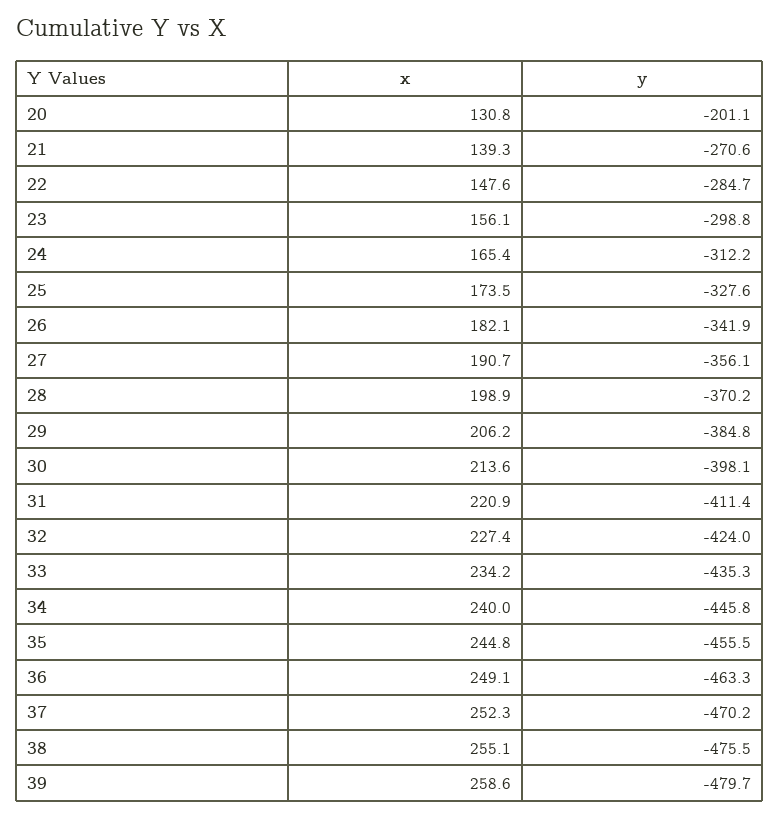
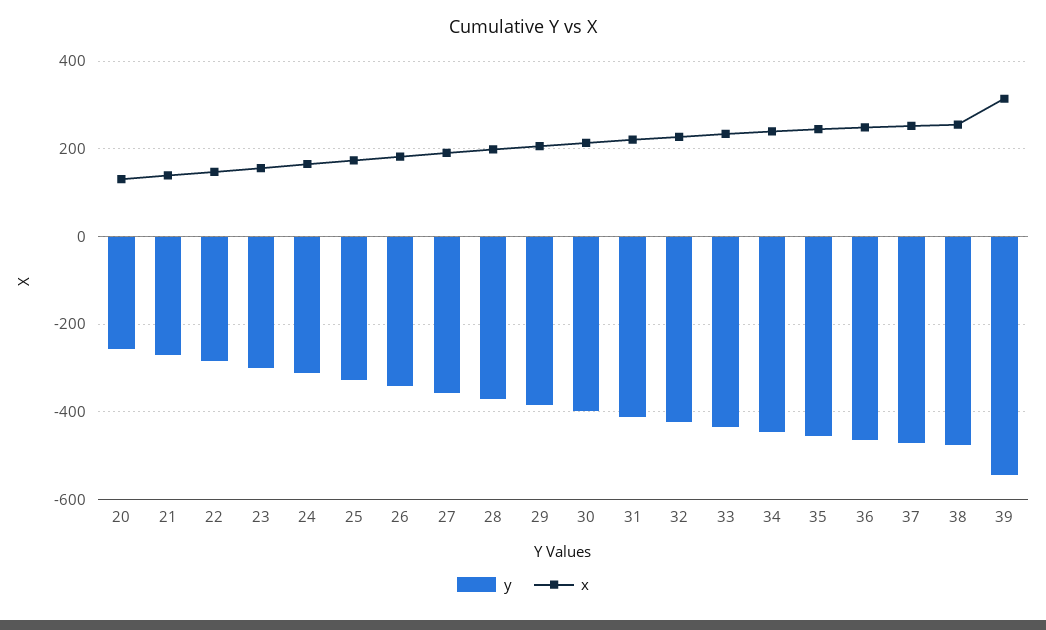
  {
    "x": {
      "20": 130.8,
      "21": 139.3,
      "22": 147.6,
      "23": 156.1,
      "24": 165.4,
      "25": 173.5,
      "26": 182.1,
      "27": 190.7,
      "28": 198.9,
      "29": 206.2,
      "30": 213.6,
      "31": 220.9,
      "32": 227.4,
      "33": 234.2,
      "34": 240,
      "35": 244.8,
      "36": 249.1,
      "37": 252.3,
      "38": 255.1,
-     "39": 258.6
+     "39": 320
    },
    "y": {
-     "20": -201.1,
+     "20": -260,
      "21": -270.6,
      "22": -284.7,
      "23": -298.8,
      "24": -312.2,
      "25": -327.6,
      "26": -341.9,
      "27": -356.1,
      "28": -370.2,
      "29": -384.8,
      "30": -398.1,
      "31": -411.4,
      "32": -424,
      "33": -435.3,
      "34": -445.8,
      "35": -455.5,
      "36": -463.3,
      "37": -470.2,
      "38": -475.5,
-     "39": -479.7
+     "39": -540
    }
  }

